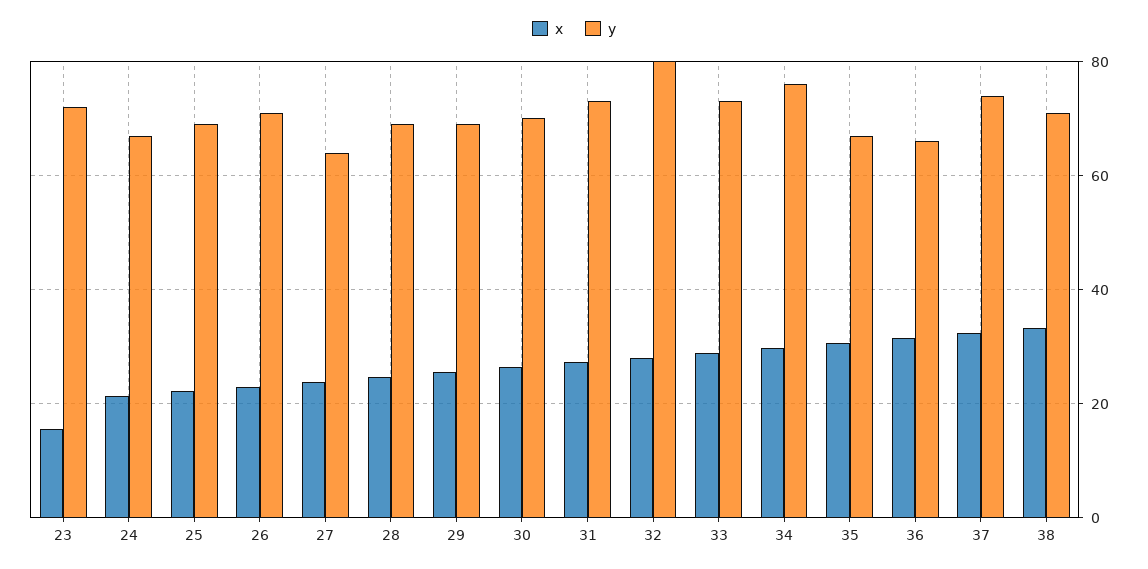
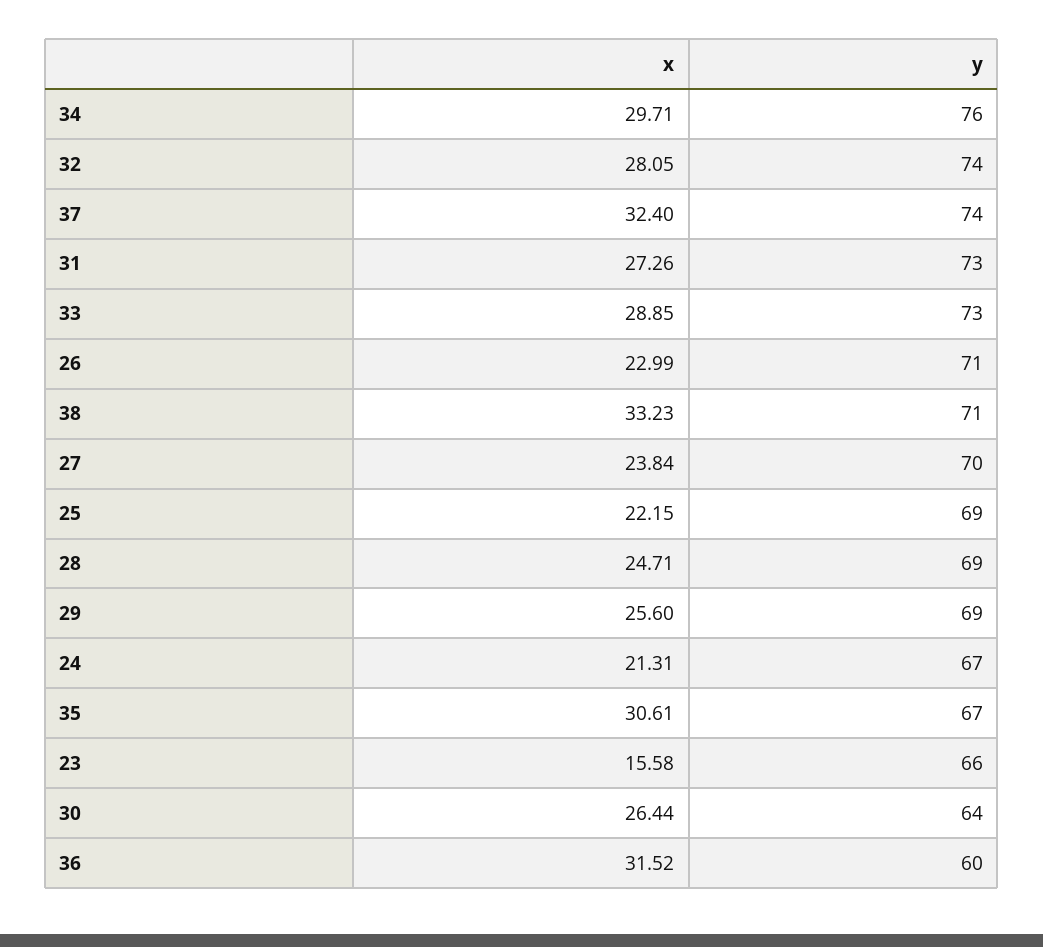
  {
    "x": {
      "23": 15.58,
      "24": 21.31,
      "25": 22.15,
      "26": 22.99,
      "27": 23.84,
      "28": 24.71,
      "29": 25.6,
      "30": 26.44,
      "31": 27.26,
      "32": 28.05,
      "33": 28.85,
      "34": 29.71,
      "35": 30.61,
      "36": 31.52,
      "37": 32.4,
      "38": 33.23
    },
    "y": {
-     "23": 72,
+     "23": 66,
      "24": 67,
      "25": 69,
      "26": 71,
-     "27": 64,
+     "27": 70,
      "28": 69,
      "29": 69,
-     "30": 70,
+     "30": 64,
      "31": 73,
-     "32": 80,
+     "32": 74,
      "33": 73,
      "34": 76,
      "35": 67,
-     "36": 66,
+     "36": 60,
      "37": 74,
      "38": 71
    }
  }

